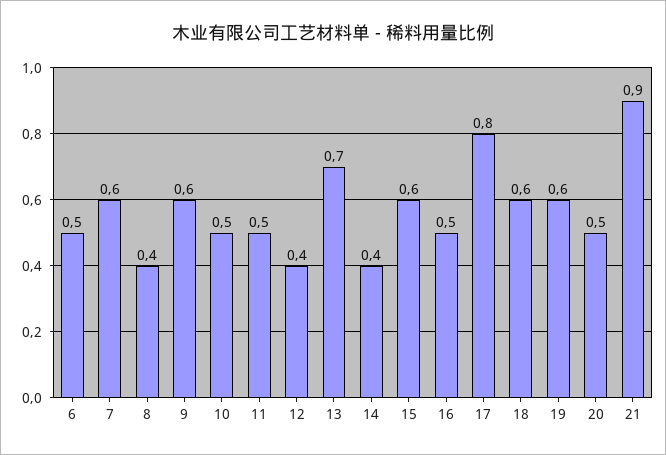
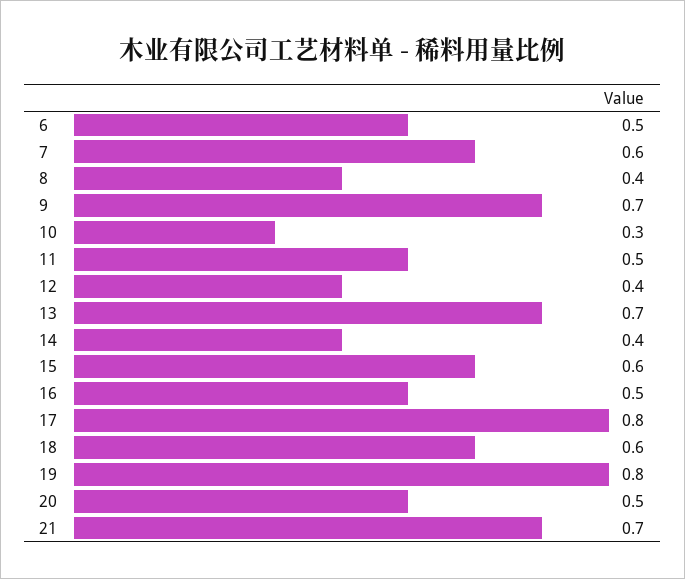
  {
    "6": 0.5,
    "7": 0.6,
    "8": 0.4,
-   "9": 0.6,
+   "9": 0.7,
-   "10": 0.5,
+   "10": 0.3,
    "11": 0.5,
    "12": 0.4,
    "13": 0.7,
    "14": 0.4,
    "15": 0.6,
    "16": 0.5,
    "17": 0.8,
    "18": 0.6,
-   "19": 0.6,
+   "19": 0.8,
    "20": 0.5,
-   "21": 0.9
+   "21": 0.7
  }

